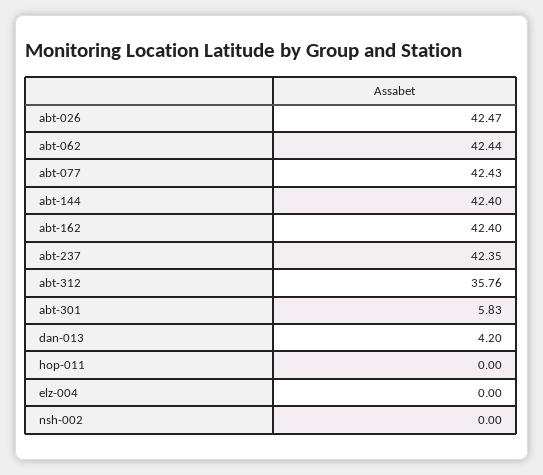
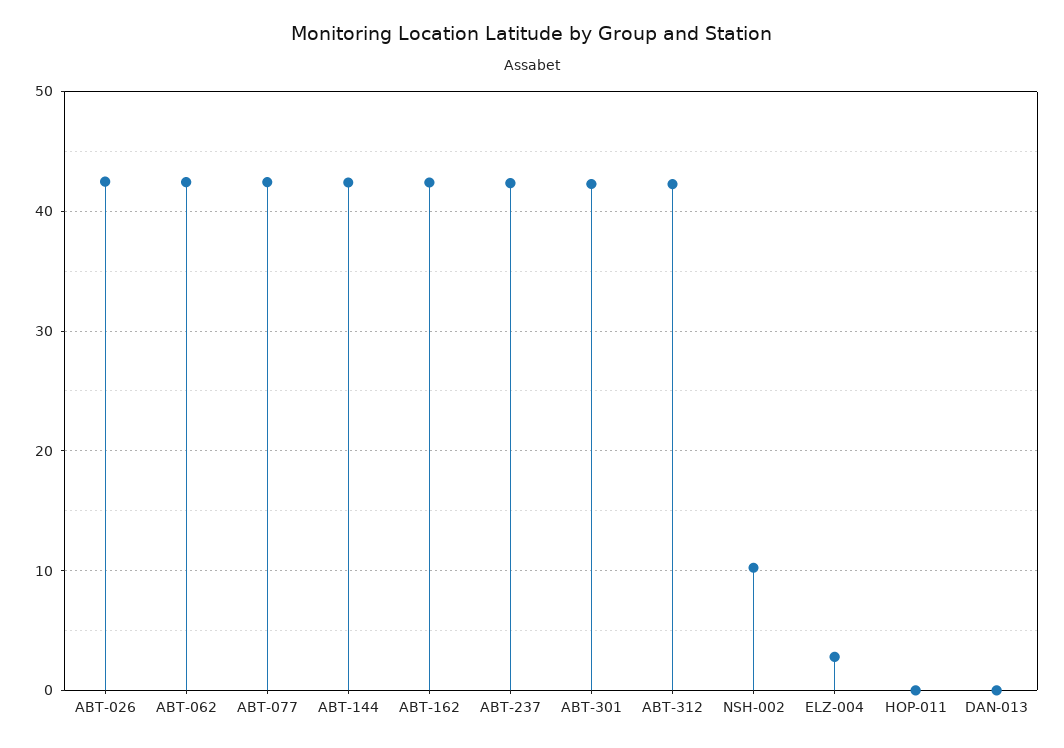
  {
    "abt-026": 42.47,
    "abt-062": 42.44,
    "abt-077": 42.43,
    "abt-144": 42.4,
    "abt-162": 42.4,
    "abt-237": 42.35,
-   "abt-312": 35.76,
+   "abt-312": 42,
-   "abt-301": 5.83,
+   "abt-301": 42,
-   "dan-013": 4.2,
+   "dan-013": 0,
    "hop-011": 0,
-   "elz-004": 0,
+   "elz-004": 3,
-   "nsh-002": 0
+   "nsh-002": 10
  }

